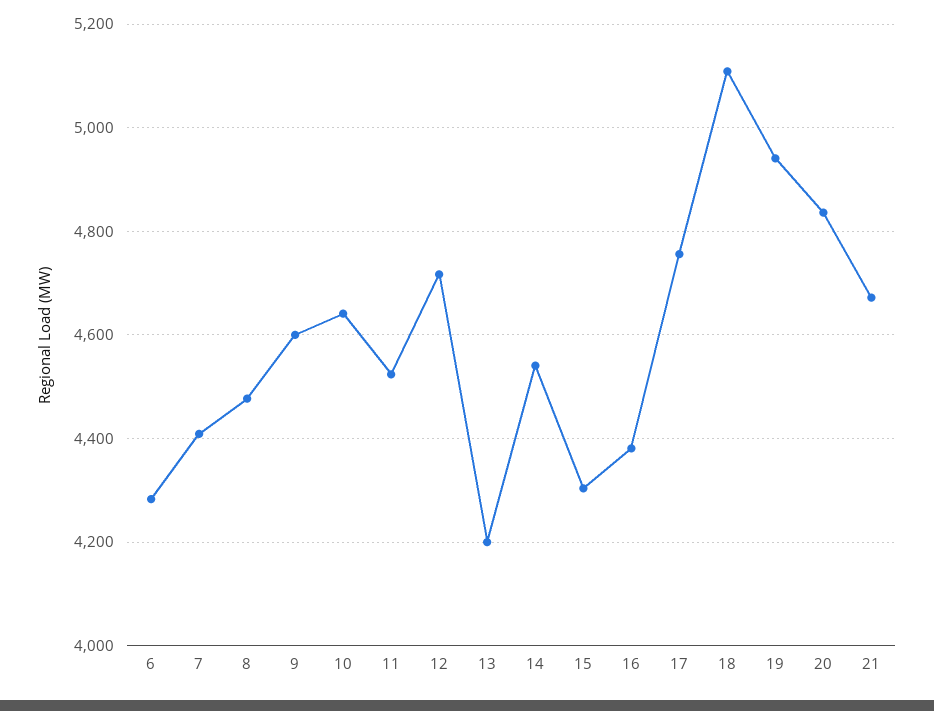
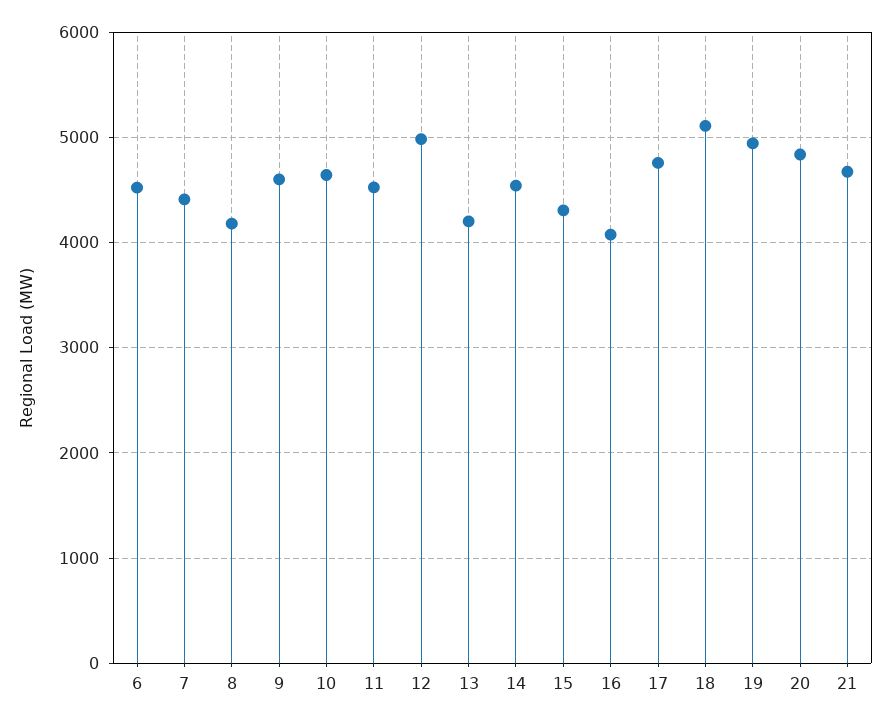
  {
-   "6": 4280,
+   "6": 4500,
    "7": 4400,
-   "8": 4480,
+   "8": 4200,
    "9": 4600,
    "10": 4640,
    "11": 4520,
-   "12": 4720,
+   "12": 5000,
    "13": 4200,
    "14": 4540,
    "15": 4300,
-   "16": 4380,
+   "16": 4100,
    "17": 4760,
    "18": 5100,
    "19": 4940,
    "20": 4840,
    "21": 4680
  }

